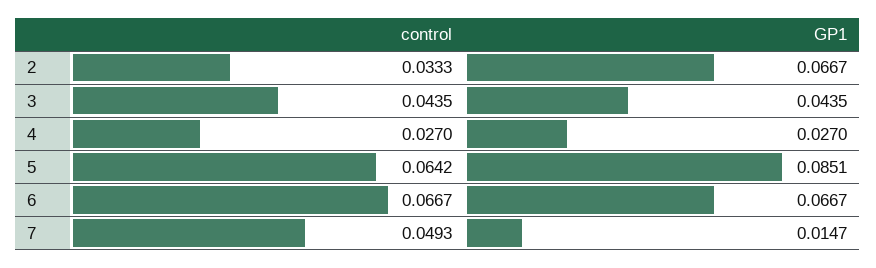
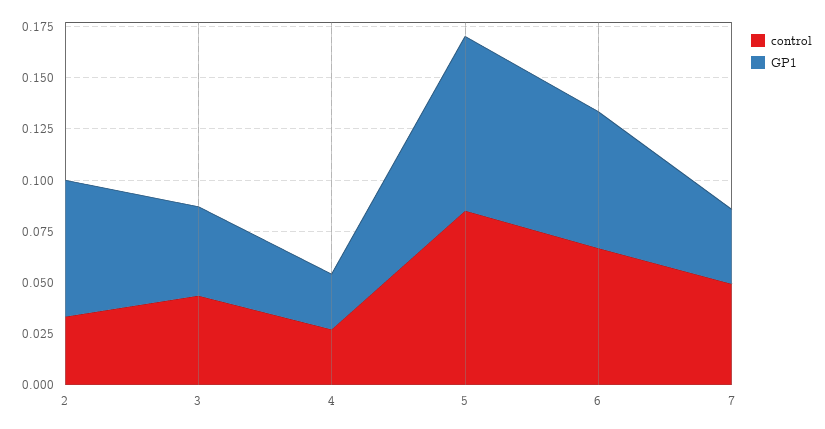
  {
    "control": {
      "2": 0.0333,
      "3": 0.0435,
      "4": 0.027,
-     "5": 0.0642,
+     "5": 0.085,
      "6": 0.0667,
      "7": 0.0493
    },
    "GP1": {
      "2": 0.0667,
      "3": 0.0435,
      "4": 0.027,
      "5": 0.0851,
      "6": 0.0667,
-     "7": 0.0147
+     "7": 0.035
    }
  }

